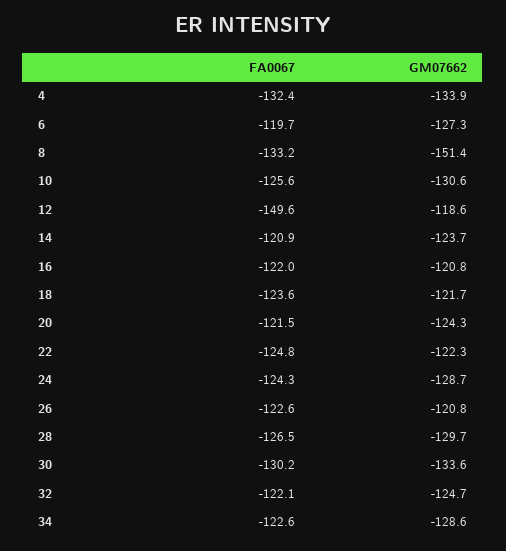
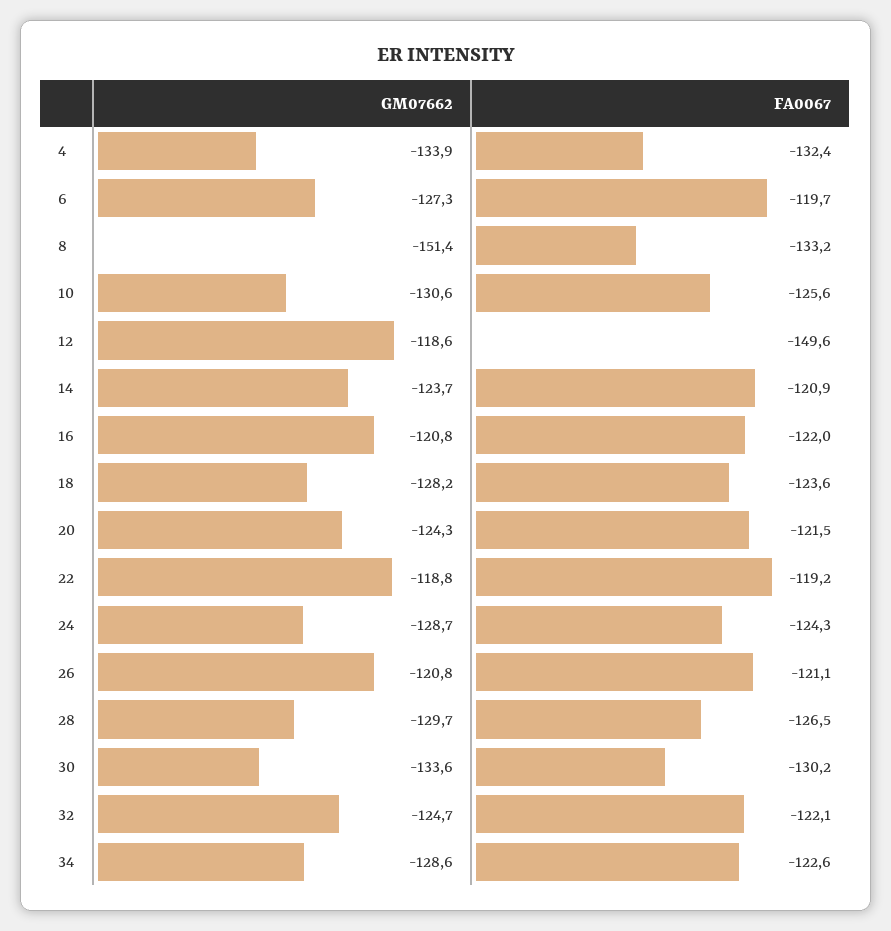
  {
    "FA0067": {
      "4": -132.4,
      "6": -119.7,
      "8": -133.2,
      "10": -125.6,
      "12": -149.6,
      "14": -120.9,
      "16": -122,
      "18": -123.6,
      "20": -121.5,
-     "22": -124.8,
+     "22": -119.2,
      "24": -124.3,
-     "26": -122.6,
+     "26": -121.1,
      "28": -126.5,
      "30": -130.2,
      "32": -122.1,
      "34": -122.6
    },
    "GM07662": {
      "4": -133.9,
      "6": -127.3,
      "8": -151.4,
      "10": -130.6,
      "12": -118.6,
      "14": -123.7,
      "16": -120.8,
-     "18": -121.7,
+     "18": -128.2,
      "20": -124.3,
-     "22": -122.3,
+     "22": -118.8,
      "24": -128.7,
      "26": -120.8,
      "28": -129.7,
      "30": -133.6,
      "32": -124.7,
      "34": -128.6
    }
  }

